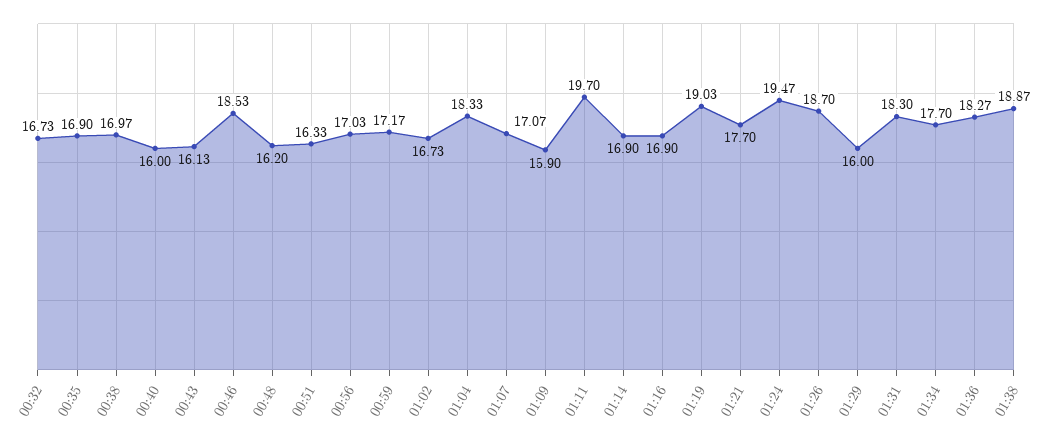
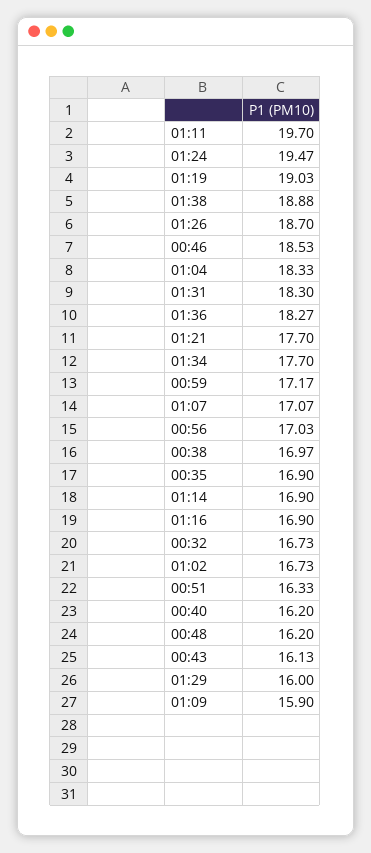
  {
    "00:32": 16.73,
    "00:35": 16.9,
    "00:38": 16.97,
-   "00:40": 16,
+   "00:40": 16.2,
    "00:43": 16.13,
    "00:46": 18.53,
    "00:48": 16.2,
    "00:51": 16.33,
    "00:56": 17.03,
    "00:59": 17.17,
    "01:02": 16.73,
    "01:04": 18.33,
    "01:07": 17.07,
    "01:09": 15.9,
    "01:11": 19.7,
    "01:14": 16.9,
    "01:16": 16.9,
    "01:19": 19.03,
    "01:21": 17.7,
    "01:24": 19.47,
    "01:26": 18.7,
    "01:29": 16,
    "01:31": 18.3,
    "01:34": 17.7,
    "01:36": 18.27,
-   "01:38": 18.87
+   "01:38": 18.88
  }

